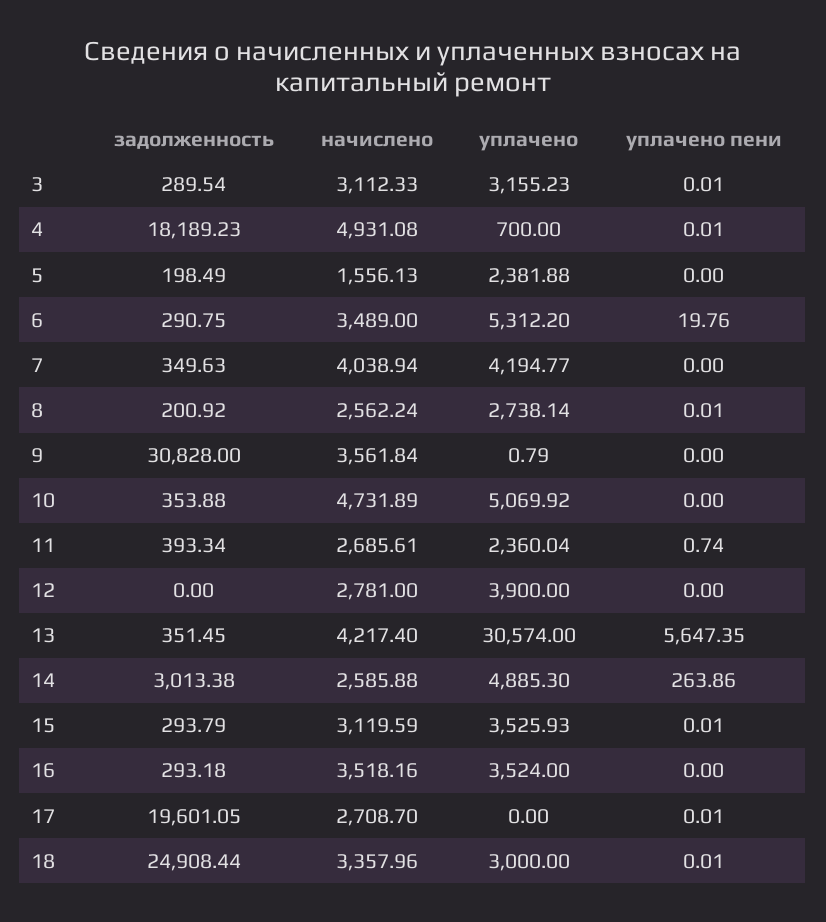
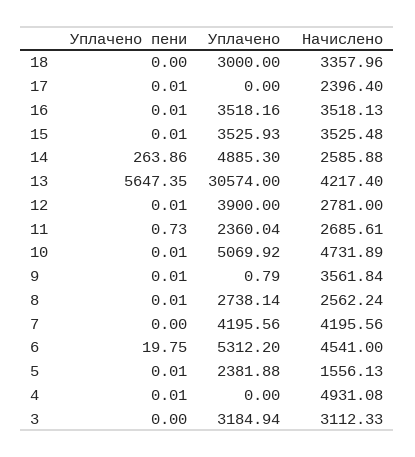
  {
-   "задолженность": {
-     "3": 289.54,
-     "4": 18189.23,
-     "5": 198.49,
-     "6": 290.75,
-     "7": 349.63,
-     "8": 200.92,
-     "9": 30828,
-     "10": 353.88,
-     "11": 393.34,
-     "12": 0,
-     "13": 351.45,
-     "14": 3013.38,
-     "15": 293.79,
-     "16": 293.18,
-     "17": 19601.05,
-     "18": 24908.44
-   },
    "начислено": {
      "3": 3112.33,
      "4": 4931.08,
      "5": 1556.13,
-     "6": 3489,
+     "6": 4541,
-     "7": 4038.94,
+     "7": 4195.56,
      "8": 2562.24,
      "9": 3561.84,
      "10": 4731.89,
      "11": 2685.61,
      "12": 2781,
      "13": 4217.4,
      "14": 2585.88,
-     "15": 3119.59,
+     "15": 3525.48,
-     "16": 3518.16,
+     "16": 3518.13,
-     "17": 2708.7,
+     "17": 2396.4,
      "18": 3357.96
    },
    "уплачено": {
-     "3": 3155.23,
+     "3": 3184.94,
-     "4": 700,
+     "4": 0,
      "5": 2381.88,
      "6": 5312.2,
-     "7": 4194.77,
+     "7": 4195.56,
      "8": 2738.14,
      "9": 0.79,
      "10": 5069.92,
      "11": 2360.04,
      "12": 3900,
      "13": 30574,
      "14": 4885.3,
      "15": 3525.93,
-     "16": 3524,
+     "16": 3518.16,
      "17": 0,
      "18": 3000
    },
    "уплачено пени": {
-     "3": 0.01,
+     "3": 0,
      "4": 0.01,
-     "5": 0,
+     "5": 0.01,
-     "6": 19.76,
+     "6": 19.75,
      "7": 0,
      "8": 0.01,
-     "9": 0,
+     "9": 0.01,
-     "10": 0,
+     "10": 0.01,
-     "11": 0.74,
+     "11": 0.73,
-     "12": 0,
+     "12": 0.01,
      "13": 5647.35,
      "14": 263.86,
      "15": 0.01,
-     "16": 0,
+     "16": 0.01,
      "17": 0.01,
-     "18": 0.01
+     "18": 0
    }
  }

